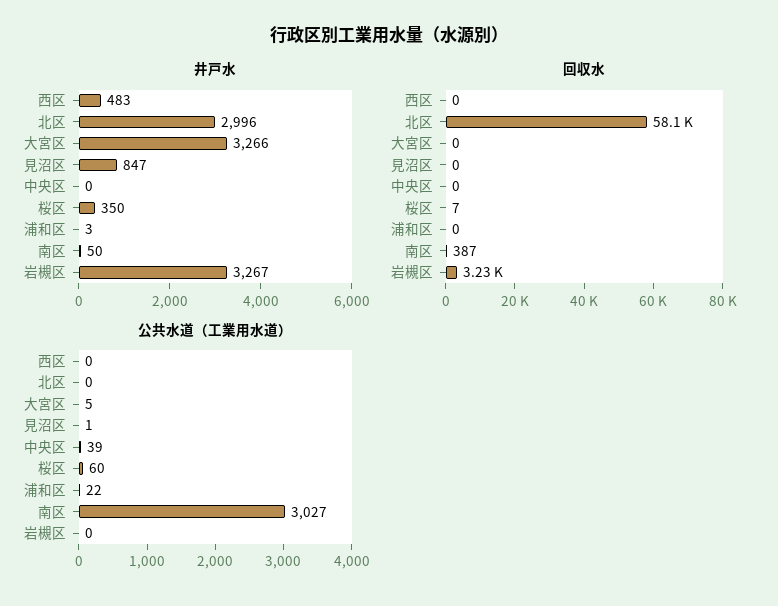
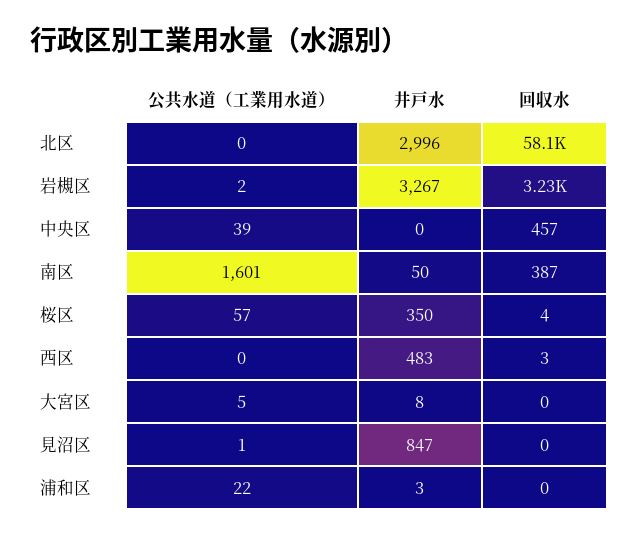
  {
    "井戸水": {
      "西区": 483,
      "北区": 2996,
-     "大宮区": 3266,
+     "大宮区": 8,
      "見沼区": 847,
      "中央区": 0,
      "桜区": 350,
      "浦和区": 3,
      "南区": 50,
      "岩槻区": 3267
    },
    "回収水": {
-     "西区": 0,
+     "西区": 3,
      "北区": 58100,
      "大宮区": 0,
      "見沼区": 0,
-     "中央区": 0,
+     "中央区": 457,
-     "桜区": 7,
+     "桜区": 4,
      "浦和区": 0,
      "南区": 387,
      "岩槻区": 3230
    },
    "公共水道（工業用水道）": {
      "西区": 0,
      "北区": 0,
      "大宮区": 5,
      "見沼区": 1,
      "中央区": 39,
-     "桜区": 60,
+     "桜区": 57,
      "浦和区": 22,
-     "南区": 3027,
+     "南区": 1601,
-     "岩槻区": 0
+     "岩槻区": 2
    }
  }

